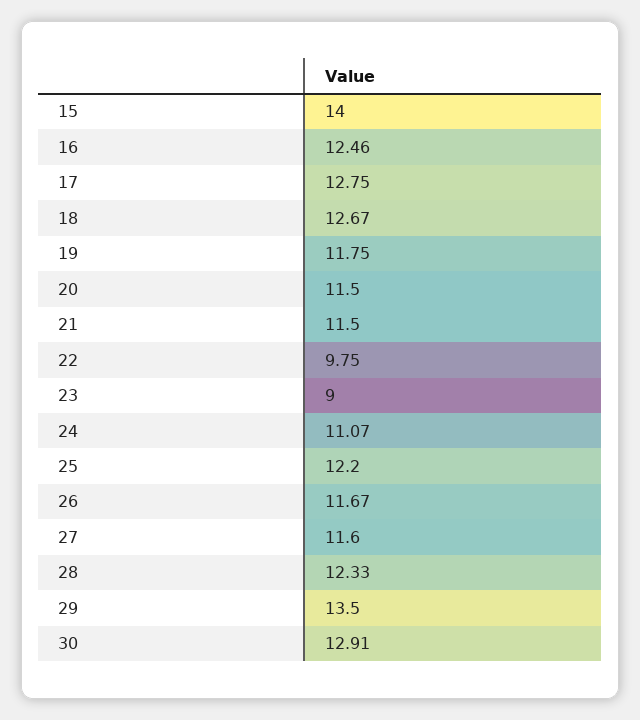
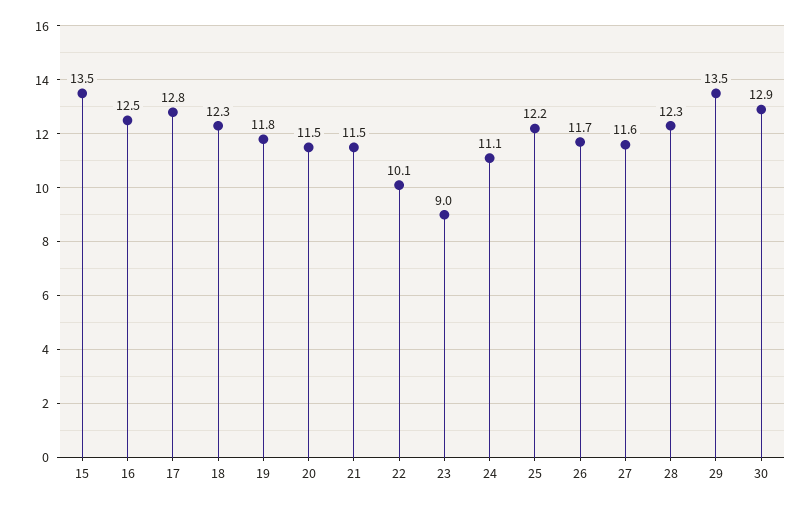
  {
-   "15": 14,
+   "15": 13.5,
    "16": 12.46,
    "17": 12.75,
-   "18": 12.67,
+   "18": 12.3,
    "19": 11.75,
    "20": 11.5,
    "21": 11.5,
-   "22": 9.75,
+   "22": 10.1,
    "23": 9,
    "24": 11.07,
    "25": 12.2,
    "26": 11.67,
    "27": 11.6,
    "28": 12.33,
    "29": 13.5,
    "30": 12.91
  }

